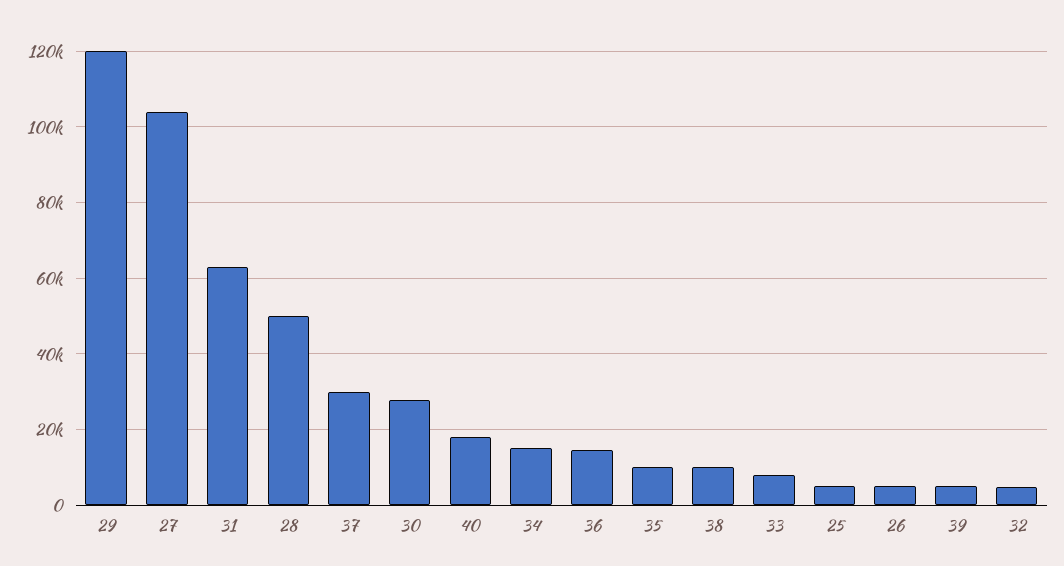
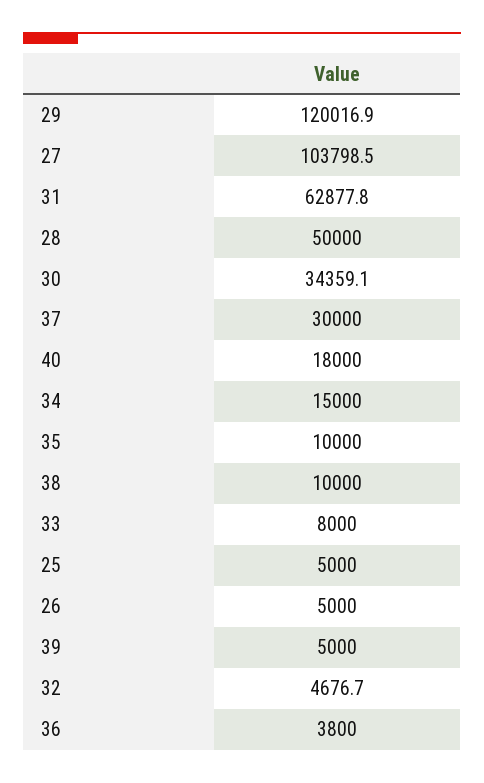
  {
    "29": 120016.9,
    "27": 103798.5,
    "31": 62877.8,
    "28": 50000,
    "37": 30000,
-   "30": 28000,
+   "30": 34359.1,
    "40": 18000,
    "34": 15000,
-   "36": 14000,
+   "36": 3800,
    "35": 10000,
    "38": 10000,
    "33": 8000,
    "25": 5000,
    "26": 5000,
    "39": 5000,
    "32": 4676.7
  }

